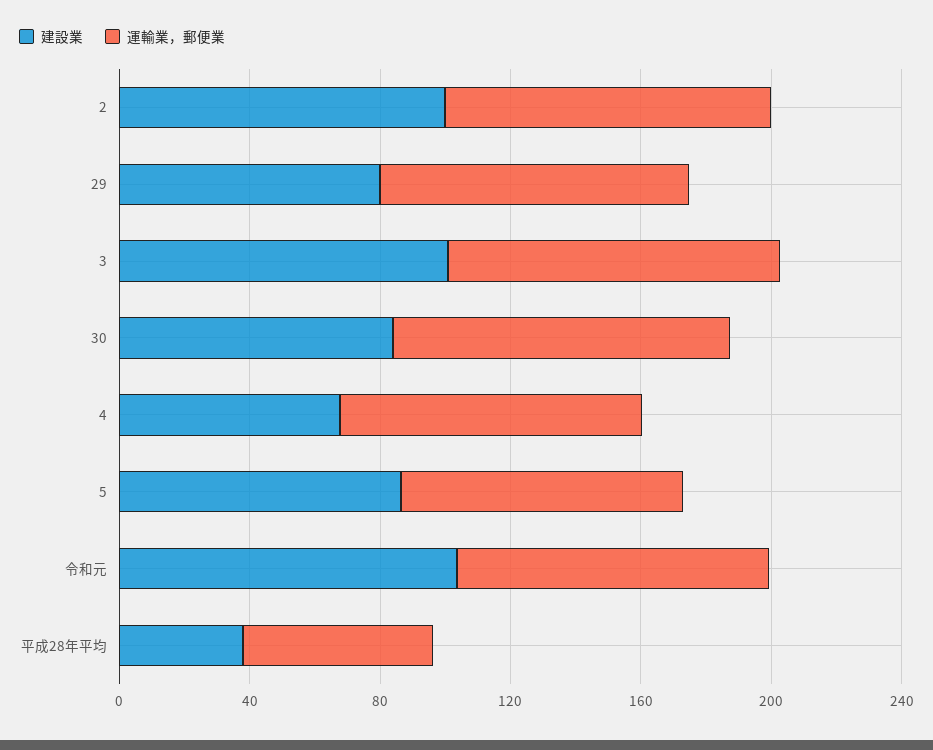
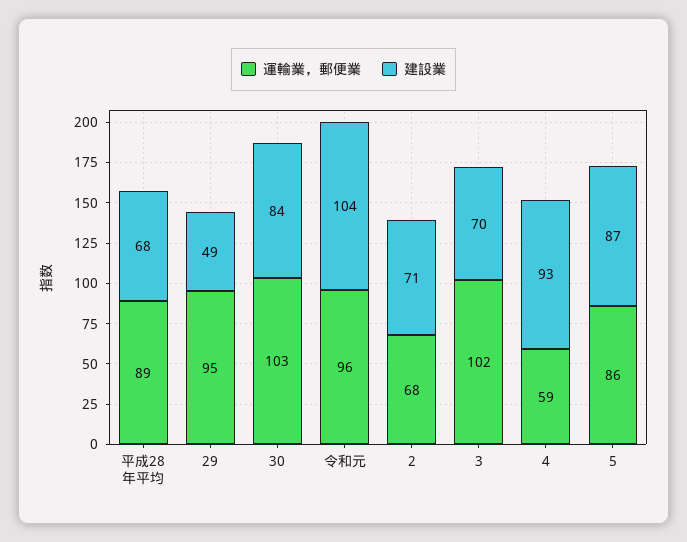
  {
    "建設業": {
-     "2": 100,
+     "2": 71,
-     "29": 80,
+     "29": 49,
-     "3": 100,
+     "3": 70,
      "30": 84,
-     "4": 70,
+     "4": 93,
      "5": 87,
      "令和元": 104,
-     "平成28年平均": 40
+     "平成28年平均": 68
    },
    "運輸業，郵便業": {
-     "2": 100,
+     "2": 68,
      "29": 95,
      "3": 102,
      "30": 103,
-     "4": 90,
+     "4": 59,
      "5": 86,
      "令和元": 96,
-     "平成28年平均": 60
+     "平成28年平均": 89
    }
  }

